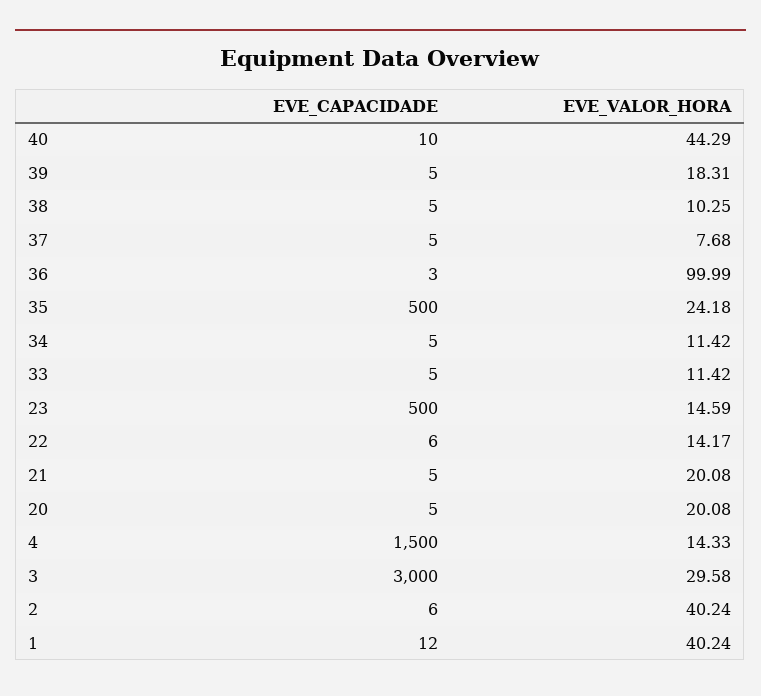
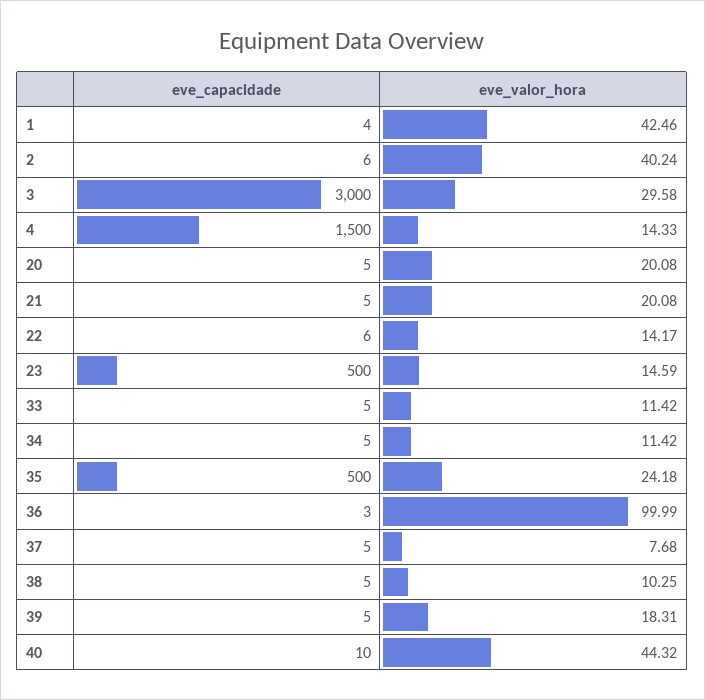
  {
    "EVE_CAPACIDADE": {
      "40": 10,
      "39": 5,
      "38": 5,
      "37": 5,
      "36": 3,
      "35": 500,
      "34": 5,
      "33": 5,
      "23": 500,
      "22": 6,
      "21": 5,
      "20": 5,
      "4": 1500,
      "3": 3000,
      "2": 6,
-     "1": 12
+     "1": 4
    },
    "EVE_VALOR_HORA": {
-     "40": 44.29,
+     "40": 44.32,
      "39": 18.31,
      "38": 10.25,
      "37": 7.68,
      "36": 99.99,
      "35": 24.18,
      "34": 11.42,
      "33": 11.42,
      "23": 14.59,
      "22": 14.17,
      "21": 20.08,
      "20": 20.08,
      "4": 14.33,
      "3": 29.58,
      "2": 40.24,
-     "1": 40.24
+     "1": 42.46
    }
  }

